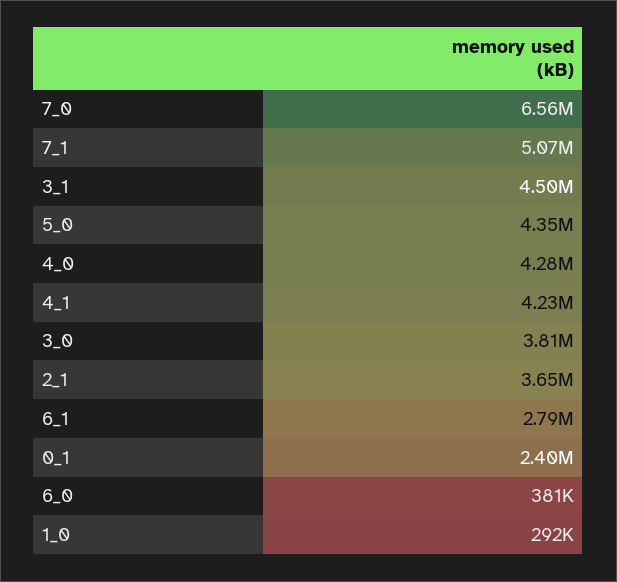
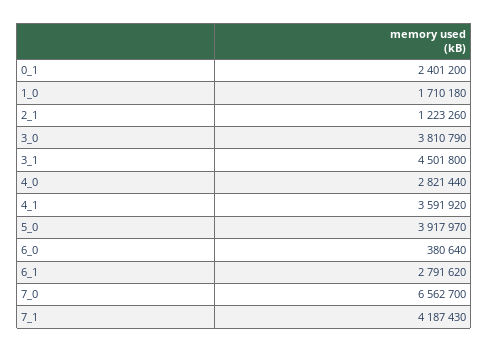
  {
    "7_0": 6562700,
-   "7_1": 5070000,
+   "7_1": 4187430,
    "3_1": 4501800,
-   "5_0": 4350000,
+   "5_0": 3917970,
-   "4_0": 4280000,
+   "4_0": 2821440,
-   "4_1": 4230000,
+   "4_1": 3591920,
    "3_0": 3810790,
-   "2_1": 3650000,
+   "2_1": 1223260,
    "6_1": 2791620,
    "0_1": 2401200,
    "6_0": 380640,
-   "1_0": 292000
+   "1_0": 1710180
  }

